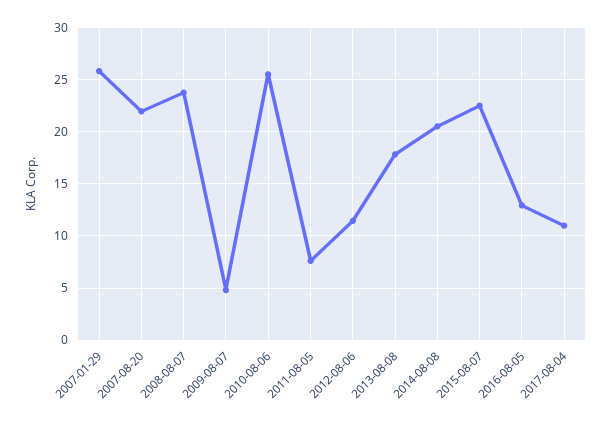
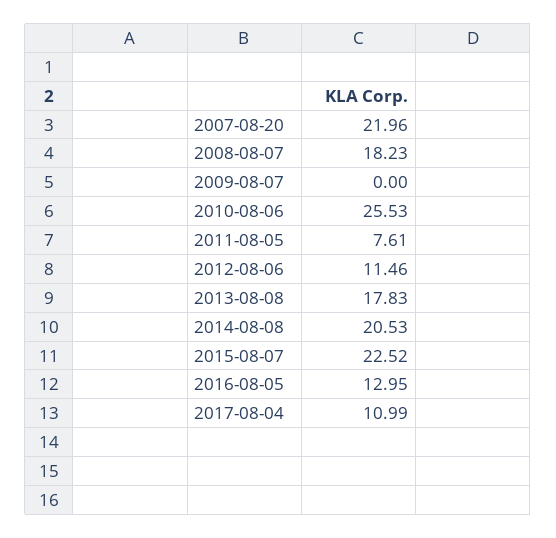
  {
-   "2007-01-29": 26,
    "2007-08-20": 21.96,
-   "2008-08-07": 24,
+   "2008-08-07": 18.23,
-   "2009-08-07": 5,
+   "2009-08-07": 0,
    "2010-08-06": 25.53,
    "2011-08-05": 7.61,
    "2012-08-06": 11.46,
    "2013-08-08": 17.83,
    "2014-08-08": 20.53,
    "2015-08-07": 22.52,
    "2016-08-05": 12.95,
    "2017-08-04": 10.99
  }

